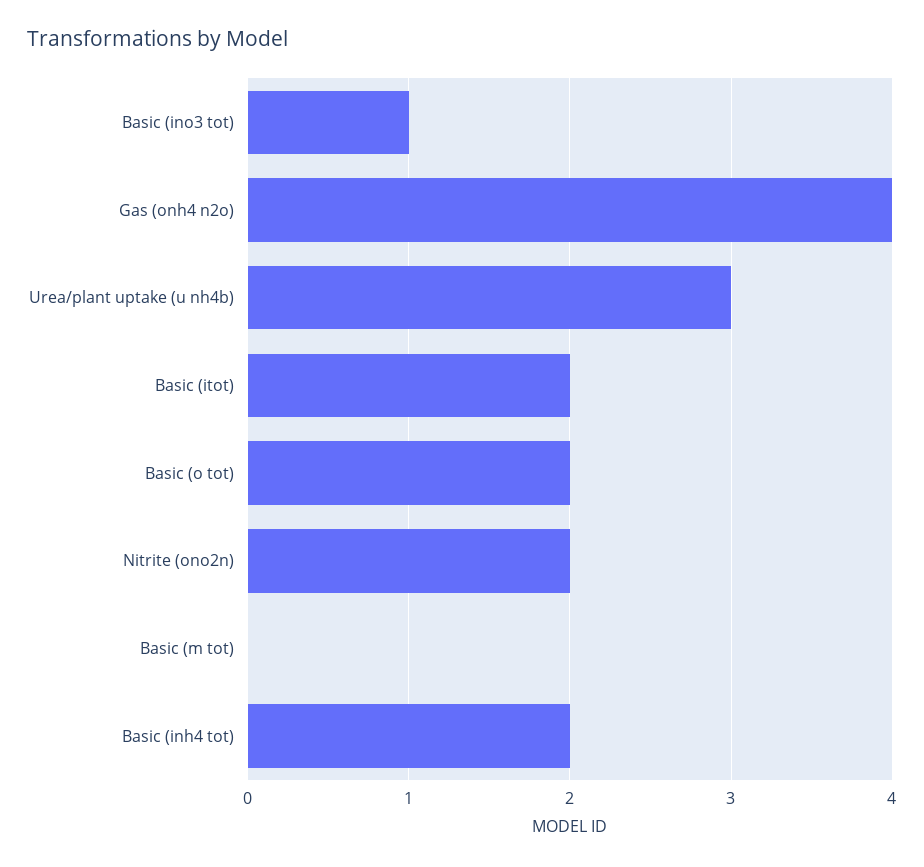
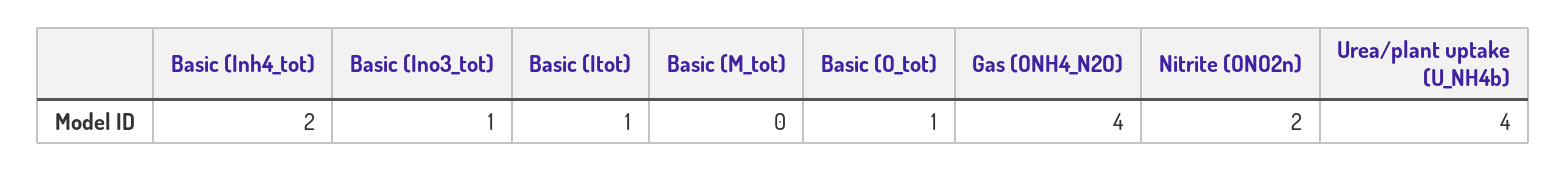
  {
    "Basic (ino3 tot)": 1,
    "Gas (onh4 n2o)": 4,
-   "Urea/plant uptake (u nh4b)": 3,
+   "Urea/plant uptake (u nh4b)": 4,
-   "Basic (itot)": 2,
+   "Basic (itot)": 1,
-   "Basic (o tot)": 2,
+   "Basic (o tot)": 1,
    "Nitrite (ono2n)": 2,
    "Basic (m tot)": 0,
    "Basic (inh4 tot)": 2
  }

